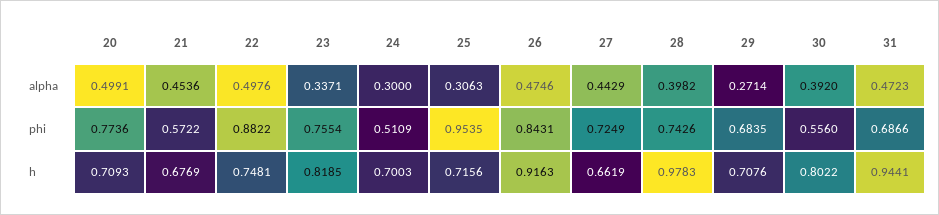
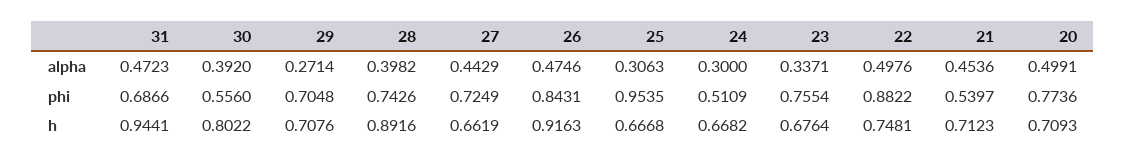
  {
    "20": {
      "alpha": 0.4991,
      "phi": 0.7736,
      "h": 0.7093
    },
    "21": {
      "alpha": 0.4536,
-     "phi": 0.5722,
+     "phi": 0.5397,
-     "h": 0.6769
+     "h": 0.7123
    },
    "22": {
      "alpha": 0.4976,
      "phi": 0.8822,
      "h": 0.7481
    },
    "23": {
      "alpha": 0.3371,
      "phi": 0.7554,
-     "h": 0.8185
+     "h": 0.6764
    },
    "24": {
      "alpha": 0.3,
      "phi": 0.5109,
-     "h": 0.7003
+     "h": 0.6682
    },
    "25": {
      "alpha": 0.3063,
      "phi": 0.9535,
-     "h": 0.7156
+     "h": 0.6668
    },
    "26": {
      "alpha": 0.4746,
      "phi": 0.8431,
      "h": 0.9163
    },
    "27": {
      "alpha": 0.4429,
      "phi": 0.7249,
      "h": 0.6619
    },
    "28": {
      "alpha": 0.3982,
      "phi": 0.7426,
-     "h": 0.9783
+     "h": 0.8916
    },
    "29": {
      "alpha": 0.2714,
-     "phi": 0.6835,
+     "phi": 0.7048,
      "h": 0.7076
    },
    "30": {
      "alpha": 0.392,
      "phi": 0.556,
      "h": 0.8022
    },
    "31": {
      "alpha": 0.4723,
      "phi": 0.6866,
      "h": 0.9441
    }
  }

